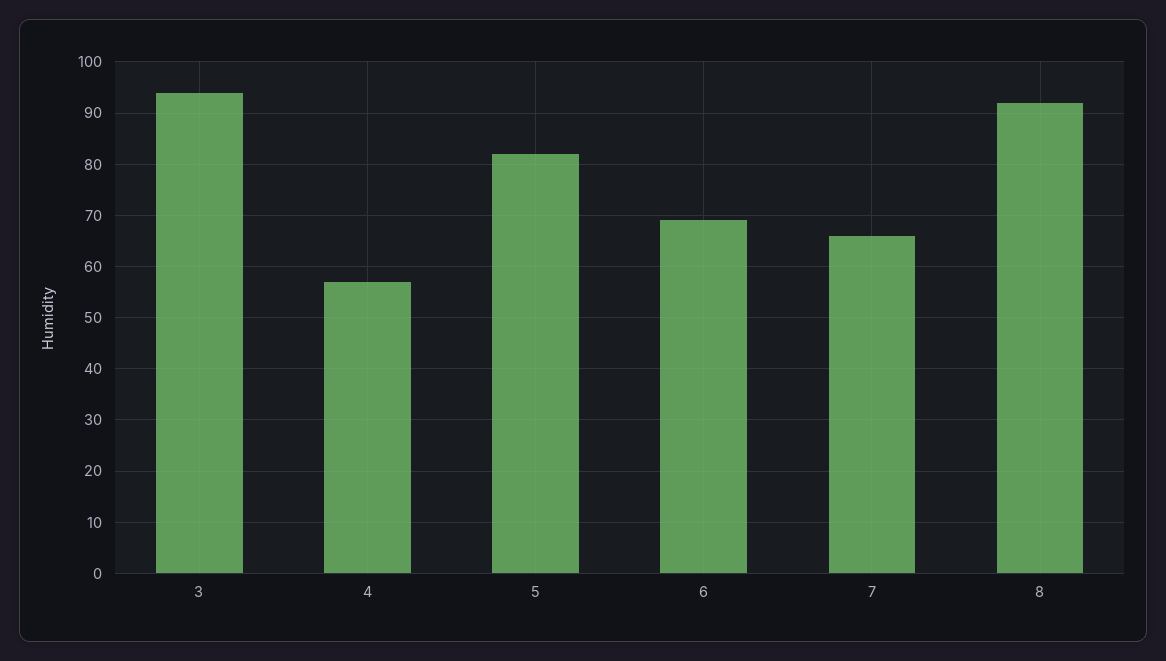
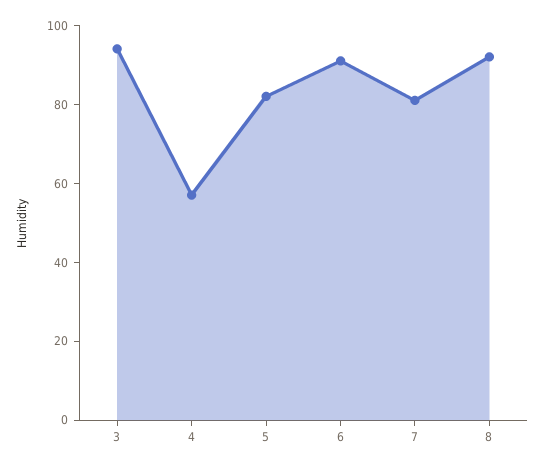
  {
    "3": 95,
    "4": 55,
    "5": 80,
-   "6": 70,
+   "6": 90,
-   "7": 65,
+   "7": 80,
    "8": 90
  }

